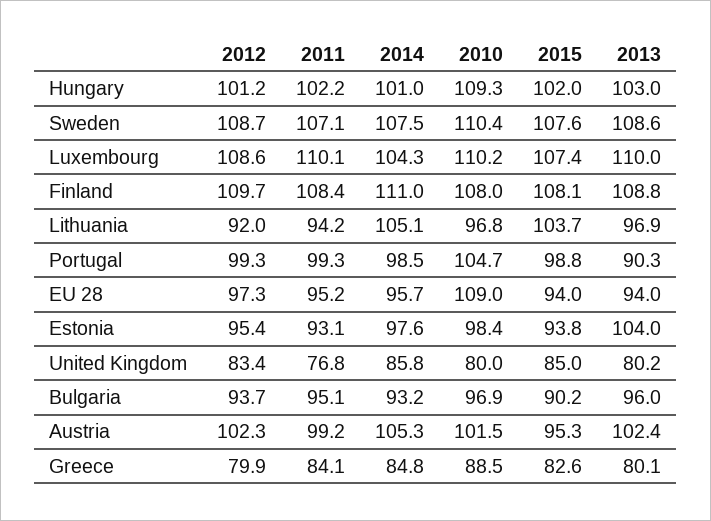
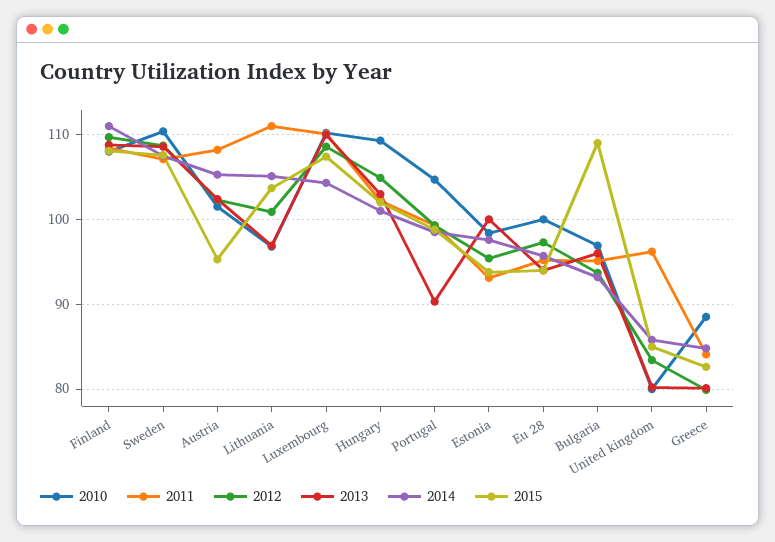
  {
    "2012": {
-     "Hungary": 101.2,
+     "Hungary": 105,
      "Sweden": 108.7,
      "Luxembourg": 108.6,
      "Finland": 109.7,
-     "Lithuania": 92,
+     "Lithuania": 101,
      "Portugal": 99.3,
      "EU 28": 97.3,
      "Estonia": 95.4,
      "United Kingdom": 83.4,
      "Bulgaria": 93.7,
      "Austria": 102.3,
      "Greece": 79.9
    },
    "2011": {
      "Hungary": 102.2,
      "Sweden": 107.1,
      "Luxembourg": 110.1,
      "Finland": 108.4,
-     "Lithuania": 94.2,
+     "Lithuania": 111,
      "Portugal": 99.3,
      "EU 28": 95.2,
      "Estonia": 93.1,
-     "United Kingdom": 76.8,
+     "United Kingdom": 96,
      "Bulgaria": 95.1,
-     "Austria": 99.2,
+     "Austria": 108,
      "Greece": 84.1
    },
    "2014": {
      "Hungary": 101,
      "Sweden": 107.5,
      "Luxembourg": 104.3,
      "Finland": 111,
      "Lithuania": 105.1,
      "Portugal": 98.5,
      "EU 28": 95.7,
      "Estonia": 97.6,
      "United Kingdom": 85.8,
      "Bulgaria": 93.2,
      "Austria": 105.3,
      "Greece": 84.8
    },
    "2010": {
      "Hungary": 109.3,
      "Sweden": 110.4,
      "Luxembourg": 110.2,
      "Finland": 108,
      "Lithuania": 96.8,
      "Portugal": 104.7,
-     "EU 28": 109,
+     "EU 28": 100,
      "Estonia": 98.4,
      "United Kingdom": 80,
      "Bulgaria": 96.9,
      "Austria": 101.5,
      "Greece": 88.5
    },
    "2015": {
      "Hungary": 102,
      "Sweden": 107.6,
      "Luxembourg": 107.4,
      "Finland": 108.1,
      "Lithuania": 103.7,
      "Portugal": 98.8,
      "EU 28": 94,
      "Estonia": 93.8,
      "United Kingdom": 85,
-     "Bulgaria": 90.2,
+     "Bulgaria": 109,
      "Austria": 95.3,
      "Greece": 82.6
    },
    "2013": {
      "Hungary": 103,
      "Sweden": 108.6,
      "Luxembourg": 110,
      "Finland": 108.8,
      "Lithuania": 96.9,
      "Portugal": 90.3,
      "EU 28": 94,
-     "Estonia": 104,
+     "Estonia": 100,
      "United Kingdom": 80.2,
      "Bulgaria": 96,
      "Austria": 102.4,
      "Greece": 80.1
    }
  }

